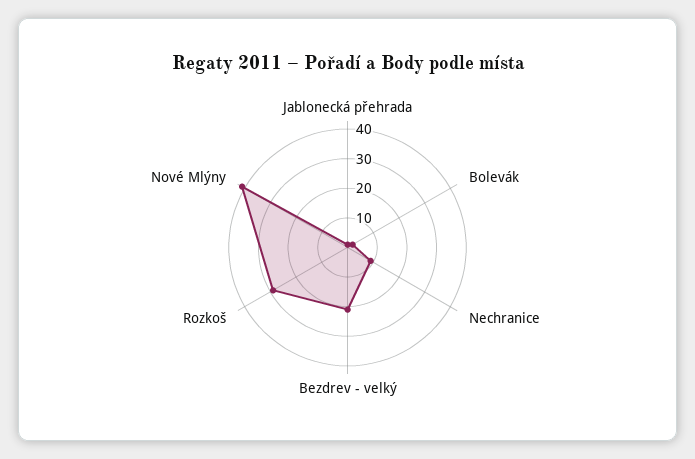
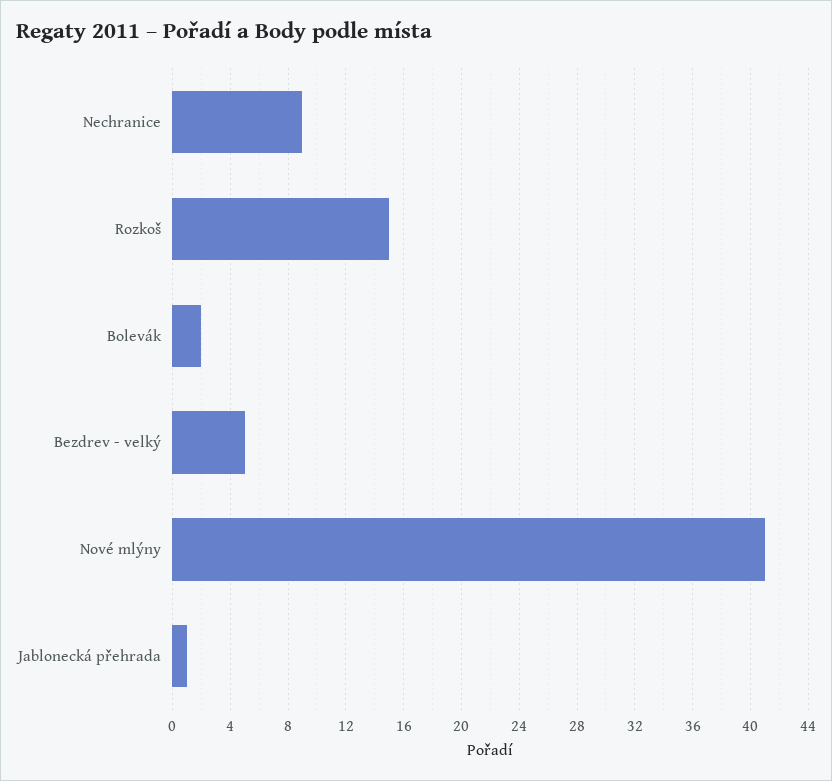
  {
    "Jablonecká přehrada": 1,
    "Bolevák": 2,
    "Nechranice": 9,
-   "Bezdrev - velký": 20,
+   "Bezdrev - velký": 5,
-   "Rozkoš": 30,
+   "Rozkoš": 15,
    "Nové Mlýny": 41
  }

